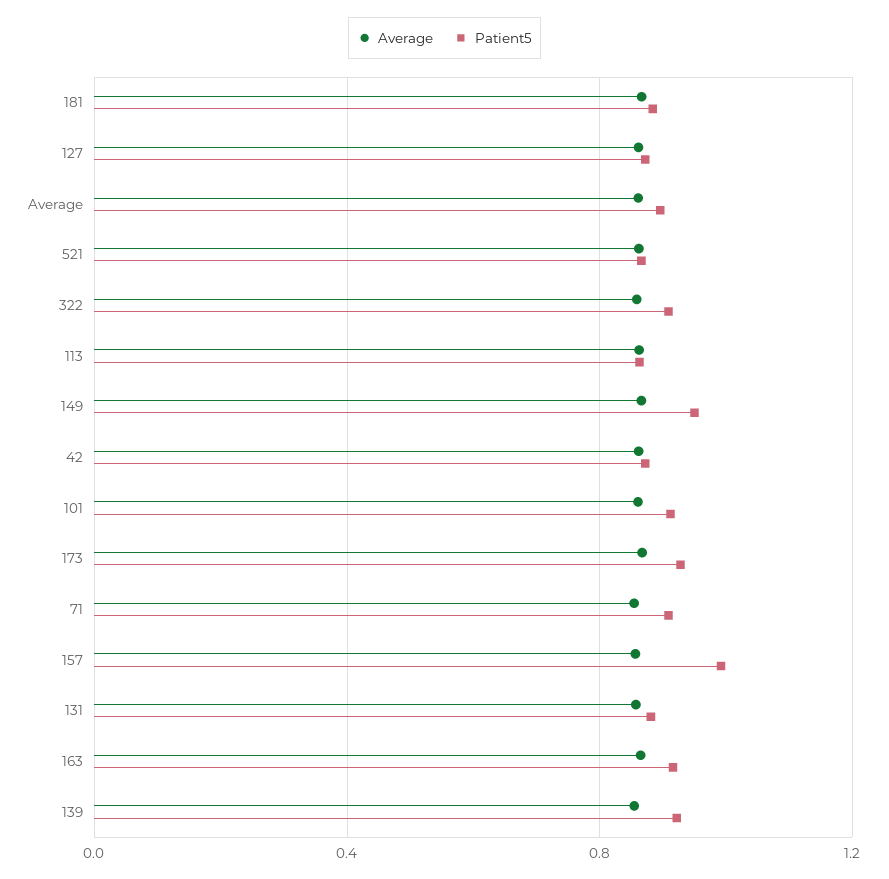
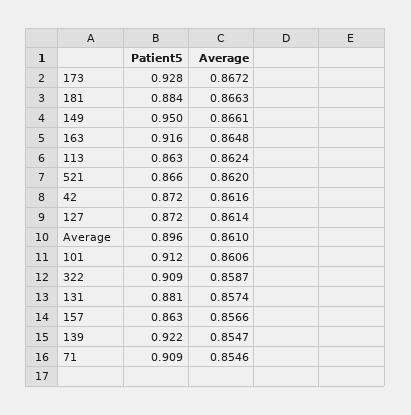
  {
    "Average": {
      "181": 0.8663,
      "127": 0.8614,
      "Average": 0.861,
      "521": 0.862,
      "322": 0.8587,
      "113": 0.8624,
      "149": 0.8661,
      "42": 0.8616,
      "101": 0.8606,
      "173": 0.8672,
      "71": 0.8546,
      "157": 0.8566,
      "131": 0.8574,
      "163": 0.8648,
      "139": 0.8547
    },
    "Patient5": {
      "181": 0.884,
      "127": 0.872,
      "Average": 0.896,
      "521": 0.866,
      "322": 0.909,
      "113": 0.863,
      "149": 0.95,
      "42": 0.872,
      "101": 0.912,
      "173": 0.928,
      "71": 0.909,
-     "157": 1,
+     "157": 0.863,
      "131": 0.881,
      "163": 0.916,
      "139": 0.922
    }
  }

